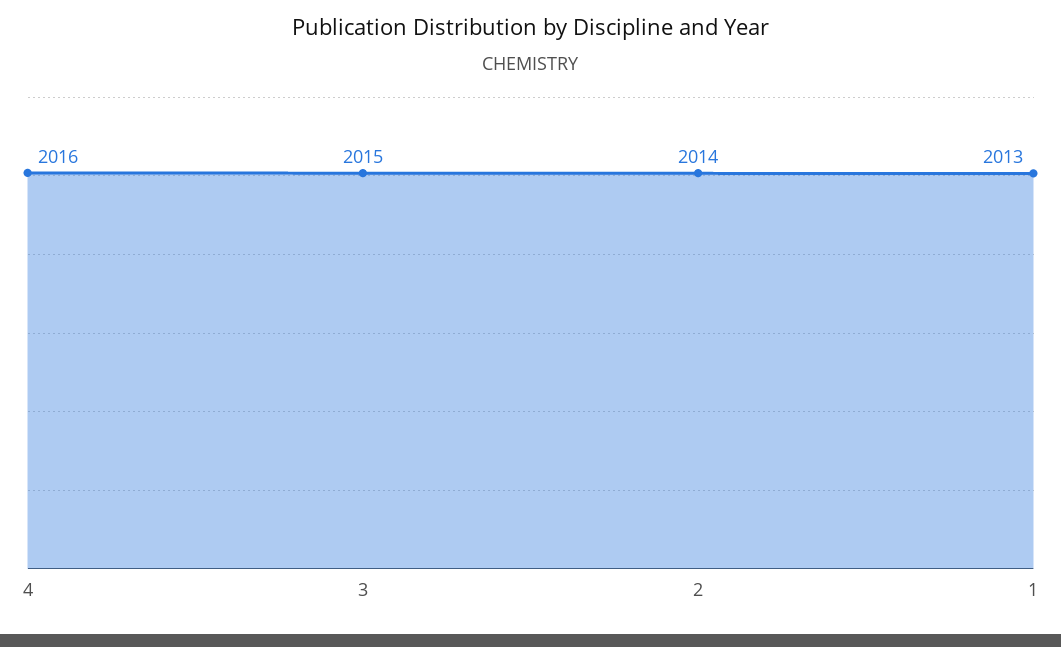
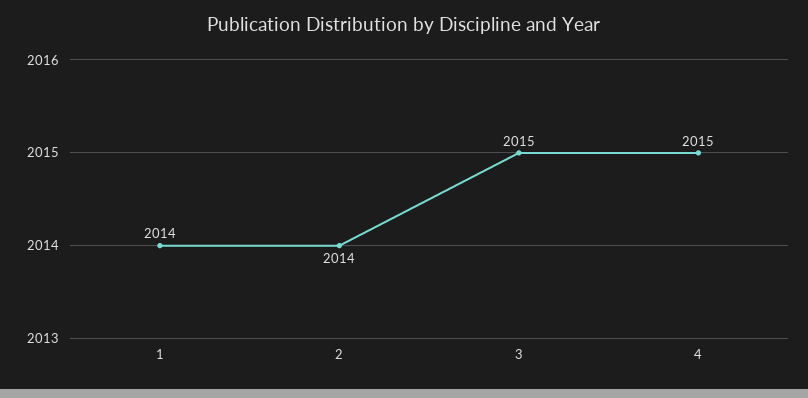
  {
-   "4": 2016,
+   "4": 2015,
    "3": 2015,
    "2": 2014,
-   "1": 2013
+   "1": 2014
  }

